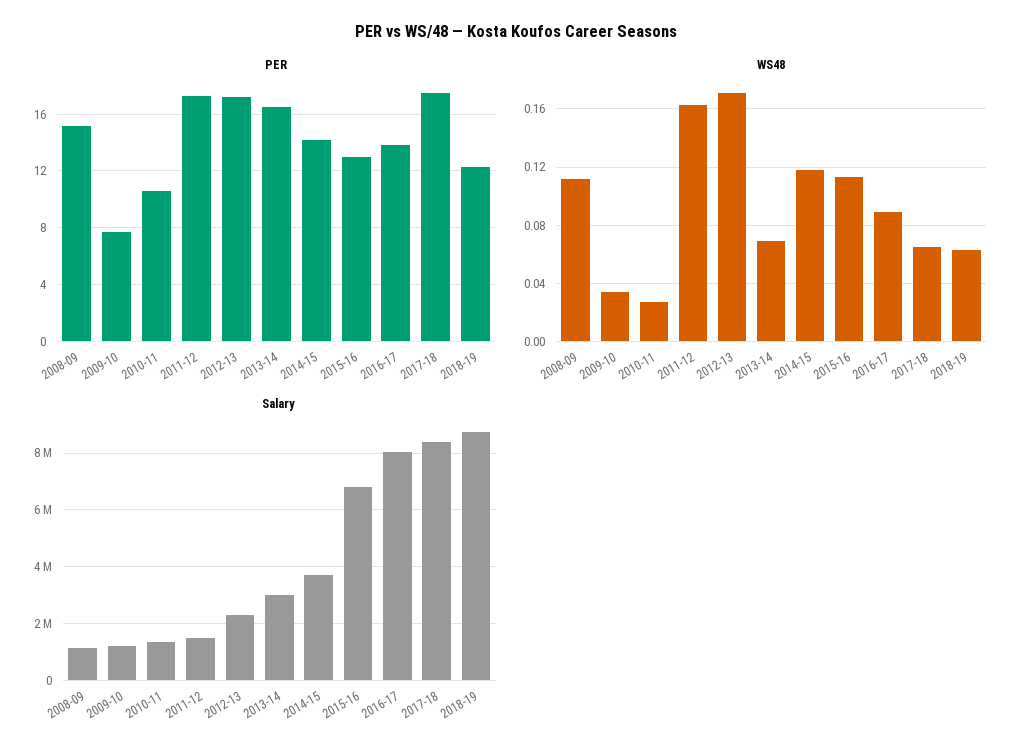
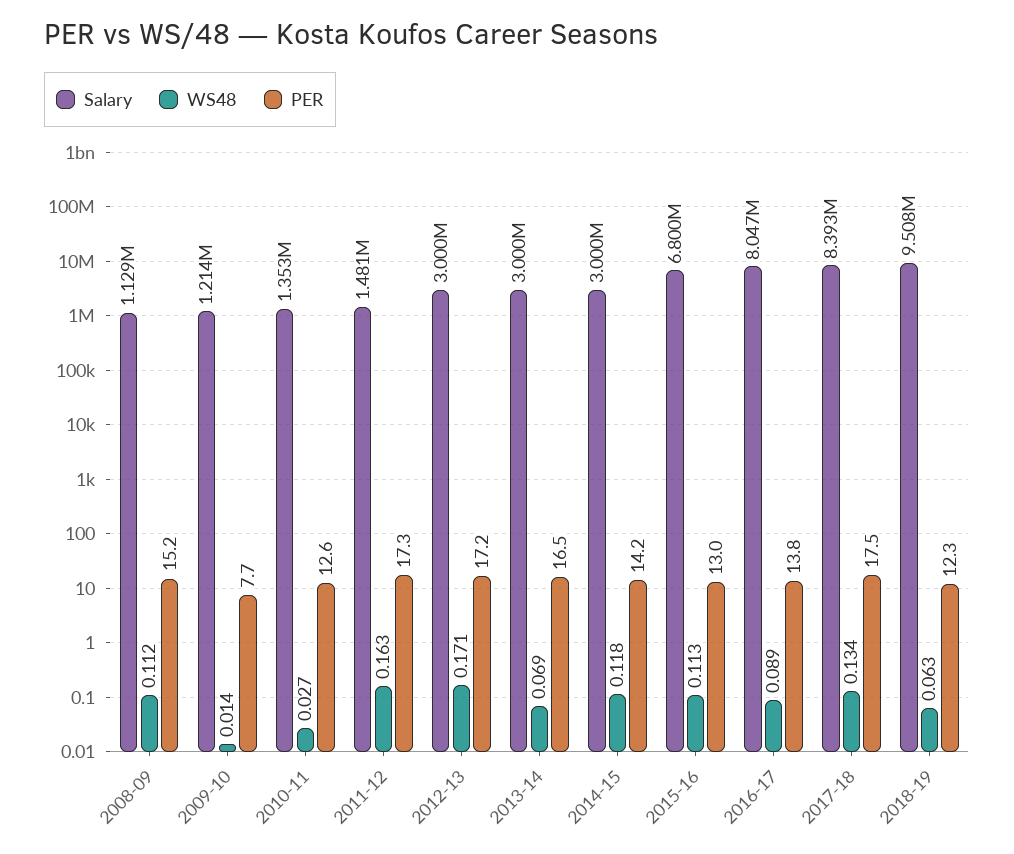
  {
    "PER": {
      "2008-09": 15.2,
      "2009-10": 7.7,
-     "2010-11": 10.5,
+     "2010-11": 12.6,
      "2011-12": 17.3,
      "2012-13": 17.2,
      "2013-14": 16.5,
      "2014-15": 14.2,
      "2015-16": 13,
      "2016-17": 13.8,
      "2017-18": 17.5,
      "2018-19": 12.3
    },
    "WS48": {
      "2008-09": 0.112,
-     "2009-10": 0.035,
+     "2009-10": 0.014,
      "2010-11": 0.027,
      "2011-12": 0.163,
      "2012-13": 0.171,
      "2013-14": 0.069,
      "2014-15": 0.118,
      "2015-16": 0.113,
      "2016-17": 0.089,
-     "2017-18": 0.065,
+     "2017-18": 0.134,
      "2018-19": 0.063
    },
    "Salary": {
      "2008-09": 1129000,
      "2009-10": 1214000,
      "2010-11": 1353000,
      "2011-12": 1481000,
-     "2012-13": 2250000,
+     "2012-13": 3000000,
      "2013-14": 3000000,
-     "2014-15": 3750000,
+     "2014-15": 3000000,
      "2015-16": 6800000,
      "2016-17": 8047000,
      "2017-18": 8393000,
-     "2018-19": 8750000
+     "2018-19": 9508000
    }
  }

